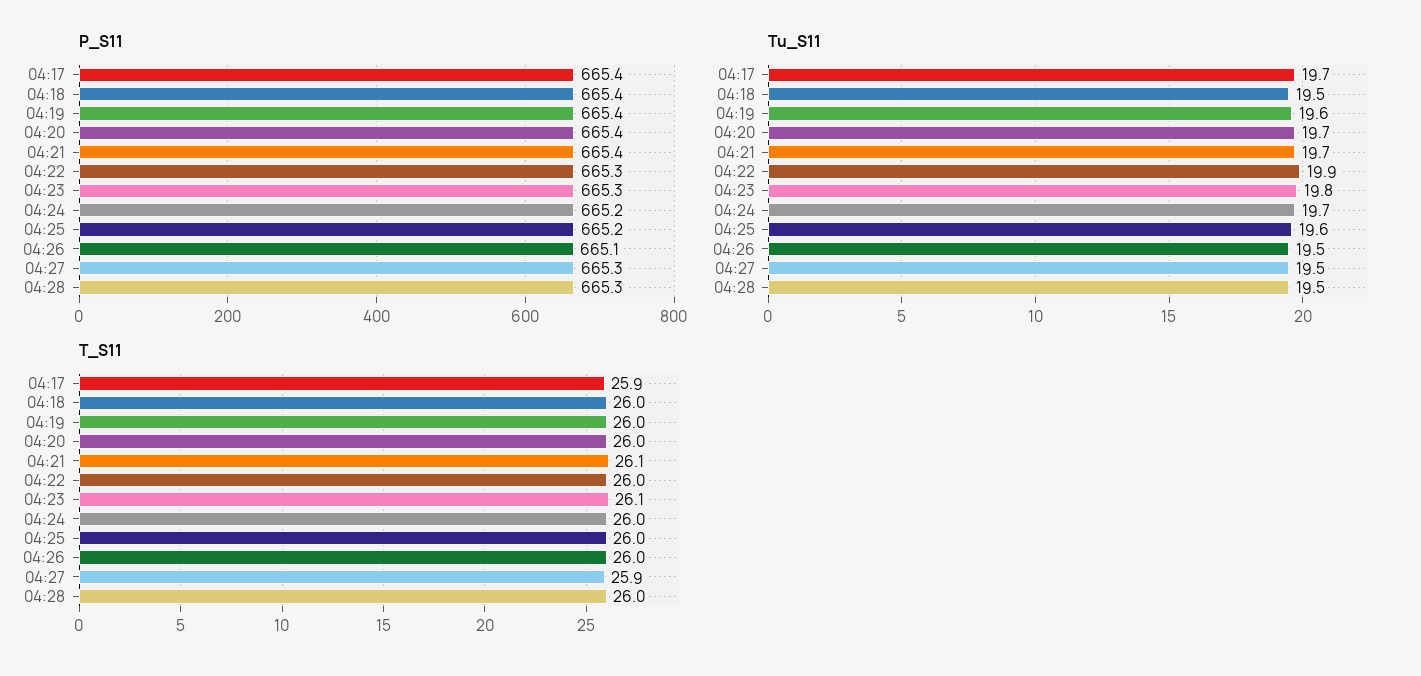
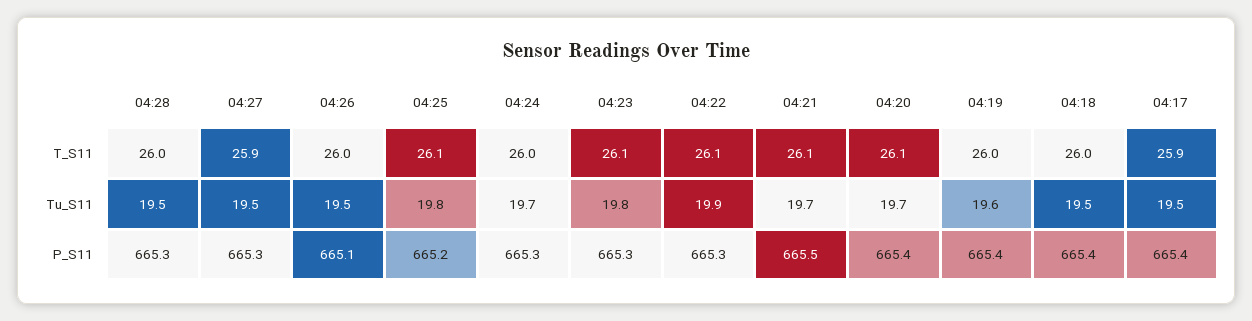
  {
    "P_S11": {
      "04:17": 665.4,
      "04:18": 665.4,
      "04:19": 665.4,
      "04:20": 665.4,
-     "04:21": 665.4,
+     "04:21": 665.5,
      "04:22": 665.3,
      "04:23": 665.3,
-     "04:24": 665.2,
+     "04:24": 665.3,
      "04:25": 665.2,
      "04:26": 665.1,
      "04:27": 665.3,
      "04:28": 665.3
    },
    "Tu_S11": {
-     "04:17": 19.7,
+     "04:17": 19.5,
      "04:18": 19.5,
      "04:19": 19.6,
      "04:20": 19.7,
      "04:21": 19.7,
      "04:22": 19.9,
      "04:23": 19.8,
      "04:24": 19.7,
-     "04:25": 19.6,
+     "04:25": 19.8,
      "04:26": 19.5,
      "04:27": 19.5,
      "04:28": 19.5
    },
    "T_S11": {
      "04:17": 25.9,
      "04:18": 26,
      "04:19": 26,
-     "04:20": 26,
+     "04:20": 26.1,
      "04:21": 26.1,
-     "04:22": 26,
+     "04:22": 26.1,
      "04:23": 26.1,
      "04:24": 26,
-     "04:25": 26,
+     "04:25": 26.1,
      "04:26": 26,
      "04:27": 25.9,
      "04:28": 26
    }
  }

